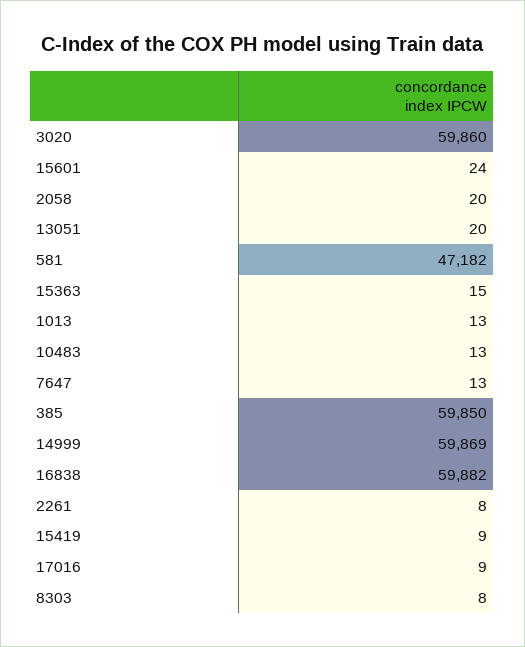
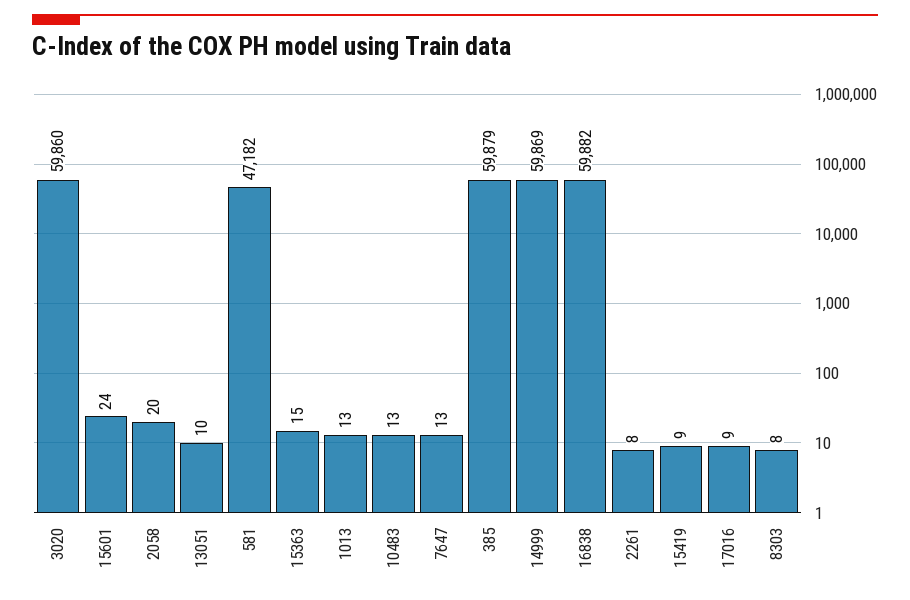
  {
    "3020": 59860,
    "15601": 24,
    "2058": 20,
-   "13051": 20,
+   "13051": 10,
    "581": 47182,
    "15363": 15,
    "1013": 13,
    "10483": 13,
    "7647": 13,
-   "385": 59850,
+   "385": 59879,
    "14999": 59869,
    "16838": 59882,
    "2261": 8,
    "15419": 9,
    "17016": 9,
    "8303": 8
  }

